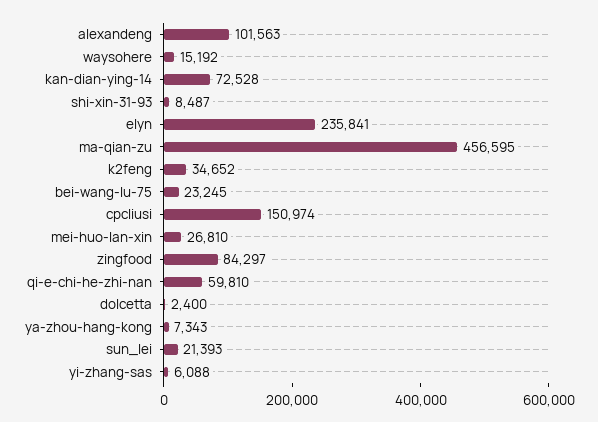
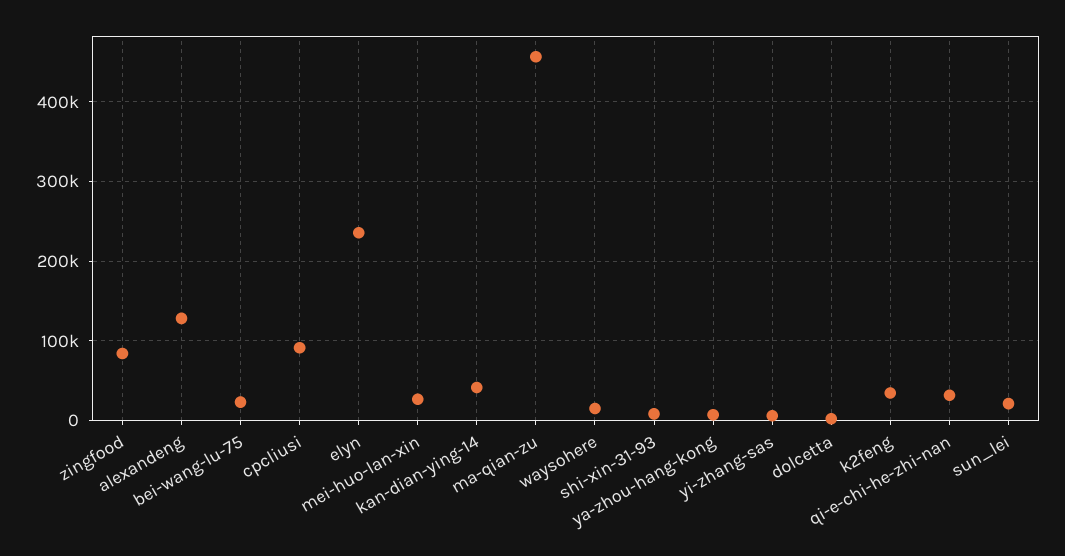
  {
-   "alexandeng": 101563,
+   "alexandeng": 130000,
    "waysohere": 15192,
-   "kan-dian-ying-14": 72528,
+   "kan-dian-ying-14": 40000,
    "shi-xin-31-93": 8487,
    "elyn": 235841,
    "ma-qian-zu": 456595,
    "k2feng": 34652,
    "bei-wang-lu-75": 23245,
-   "cpcliusi": 150974,
+   "cpcliusi": 90000,
    "mei-huo-lan-xin": 26810,
    "zingfood": 84297,
-   "qi-e-chi-he-zhi-nan": 59810,
+   "qi-e-chi-he-zhi-nan": 30000,
    "dolcetta": 2400,
    "ya-zhou-hang-kong": 7343,
    "sun_lei": 21393,
    "yi-zhang-sas": 6088
  }

